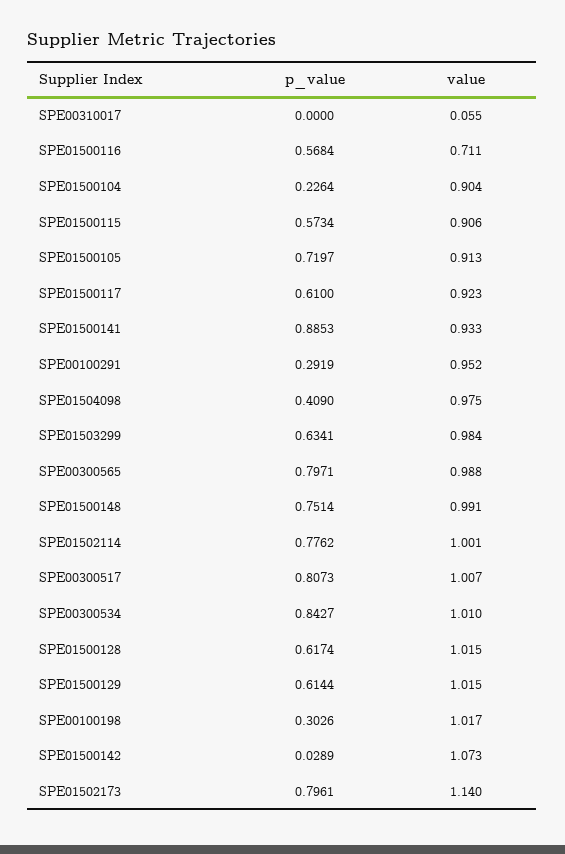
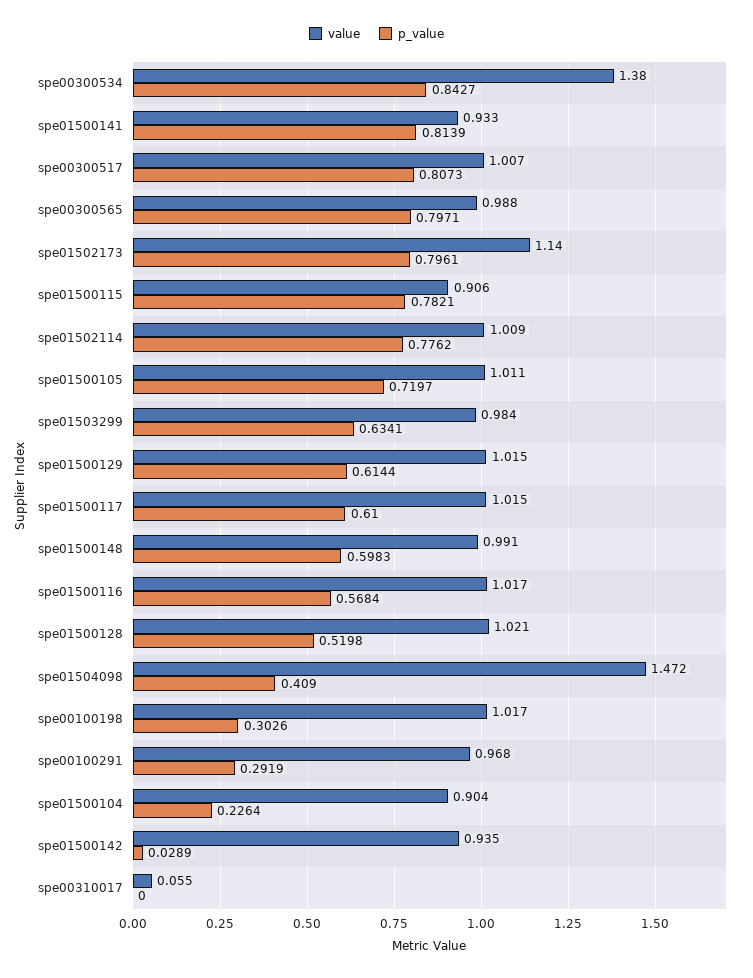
  {
    "p_value": {
      "SPE00310017": 0,
      "SPE01500116": 0.5684,
      "SPE01500104": 0.2264,
-     "SPE01500115": 0.5734,
+     "SPE01500115": 0.7821,
      "SPE01500105": 0.7197,
      "SPE01500117": 0.61,
-     "SPE01500141": 0.8853,
+     "SPE01500141": 0.8139,
      "SPE00100291": 0.2919,
      "SPE01504098": 0.409,
      "SPE01503299": 0.6341,
      "SPE00300565": 0.7971,
-     "SPE01500148": 0.7514,
+     "SPE01500148": 0.5983,
      "SPE01502114": 0.7762,
      "SPE00300517": 0.8073,
      "SPE00300534": 0.8427,
-     "SPE01500128": 0.6174,
+     "SPE01500128": 0.5198,
      "SPE01500129": 0.6144,
      "SPE00100198": 0.3026,
      "SPE01500142": 0.0289,
      "SPE01502173": 0.7961
    },
    "value": {
      "SPE00310017": 0.055,
-     "SPE01500116": 0.711,
+     "SPE01500116": 1.017,
      "SPE01500104": 0.904,
      "SPE01500115": 0.906,
-     "SPE01500105": 0.913,
+     "SPE01500105": 1.011,
-     "SPE01500117": 0.923,
+     "SPE01500117": 1.015,
      "SPE01500141": 0.933,
-     "SPE00100291": 0.952,
+     "SPE00100291": 0.968,
-     "SPE01504098": 0.975,
+     "SPE01504098": 1.472,
      "SPE01503299": 0.984,
      "SPE00300565": 0.988,
      "SPE01500148": 0.991,
-     "SPE01502114": 1.001,
+     "SPE01502114": 1.009,
      "SPE00300517": 1.007,
-     "SPE00300534": 1.01,
+     "SPE00300534": 1.38,
-     "SPE01500128": 1.015,
+     "SPE01500128": 1.021,
      "SPE01500129": 1.015,
      "SPE00100198": 1.017,
-     "SPE01500142": 1.073,
+     "SPE01500142": 0.935,
      "SPE01502173": 1.14
    }
  }

